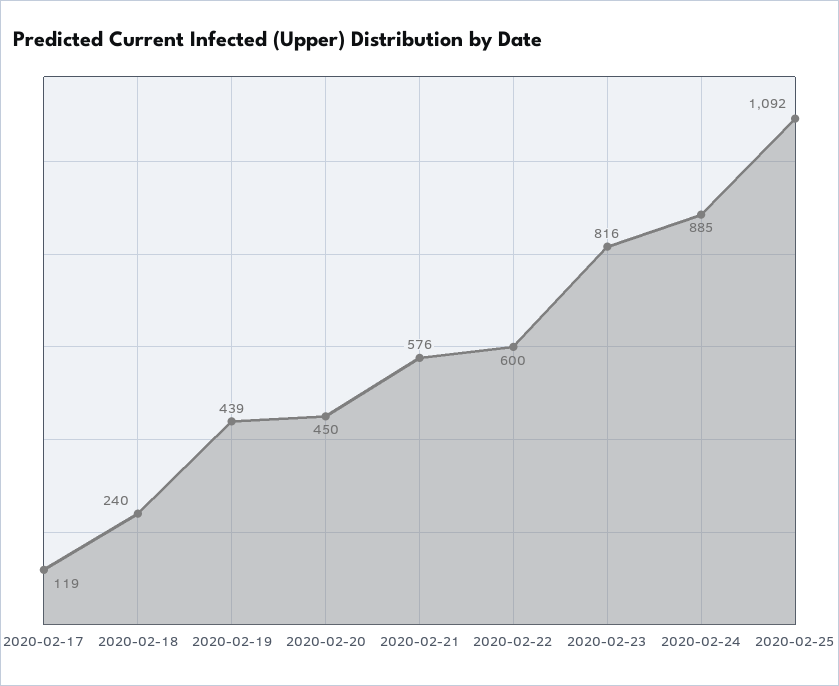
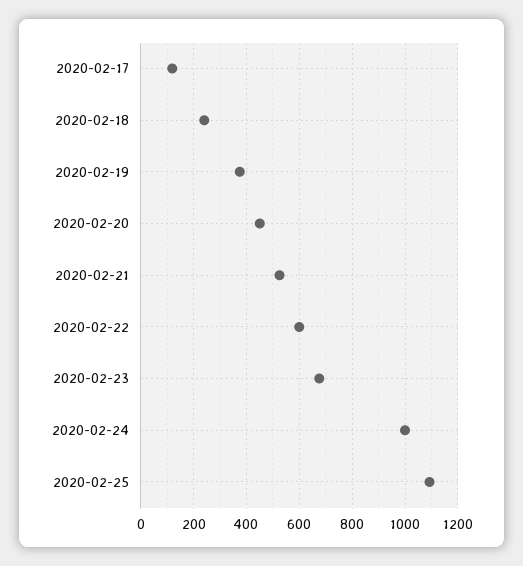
  {
    "2020-02-17": 119,
    "2020-02-18": 240,
-   "2020-02-19": 439,
+   "2020-02-19": 375,
    "2020-02-20": 450,
-   "2020-02-21": 576,
+   "2020-02-21": 525,
    "2020-02-22": 600,
-   "2020-02-23": 816,
+   "2020-02-23": 675,
-   "2020-02-24": 885,
+   "2020-02-24": 1000,
    "2020-02-25": 1092
  }

